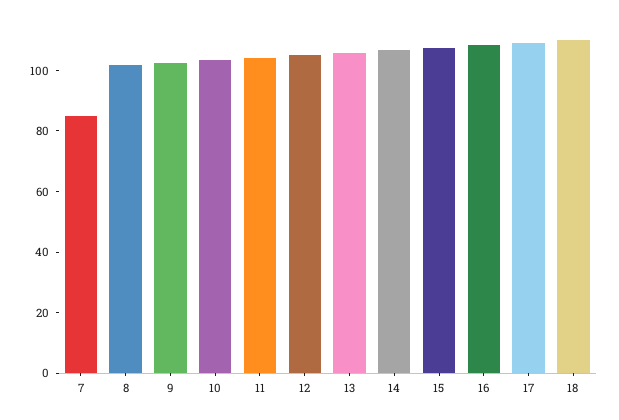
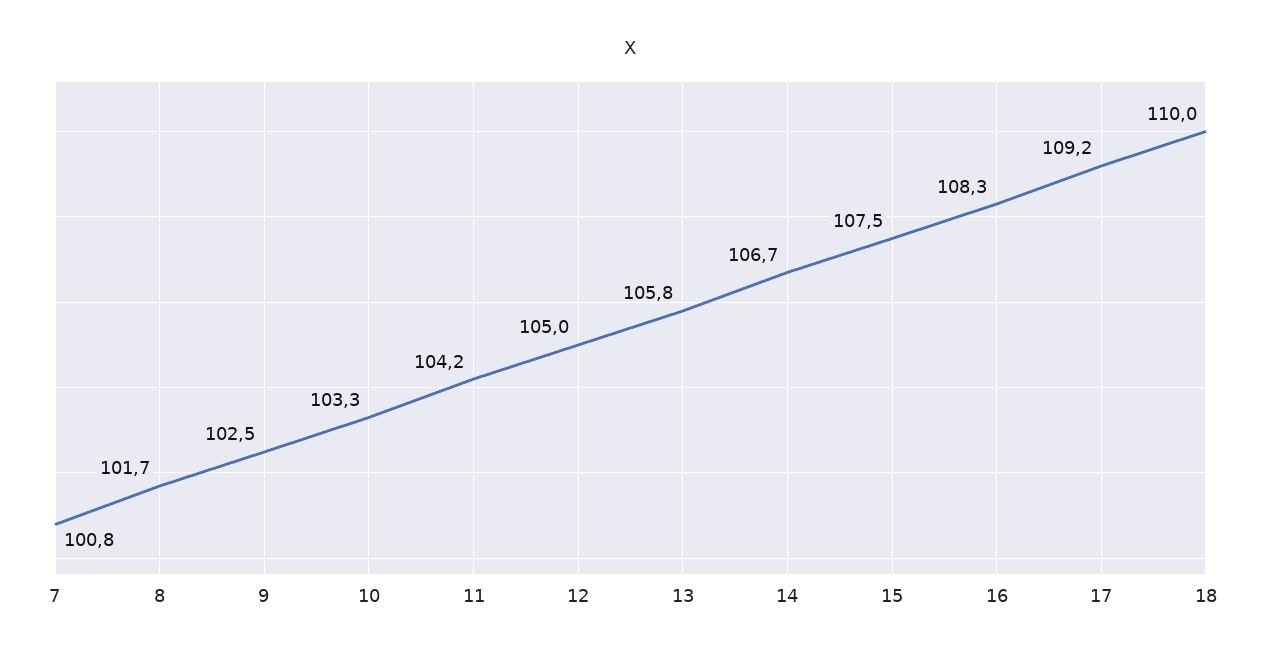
  {
-   "7": 85,
+   "7": 100.8,
    "8": 101.7,
    "9": 102.5,
    "10": 103.3,
    "11": 104.2,
    "12": 105,
    "13": 105.8,
    "14": 106.7,
    "15": 107.5,
    "16": 108.3,
    "17": 109.2,
    "18": 110
  }

